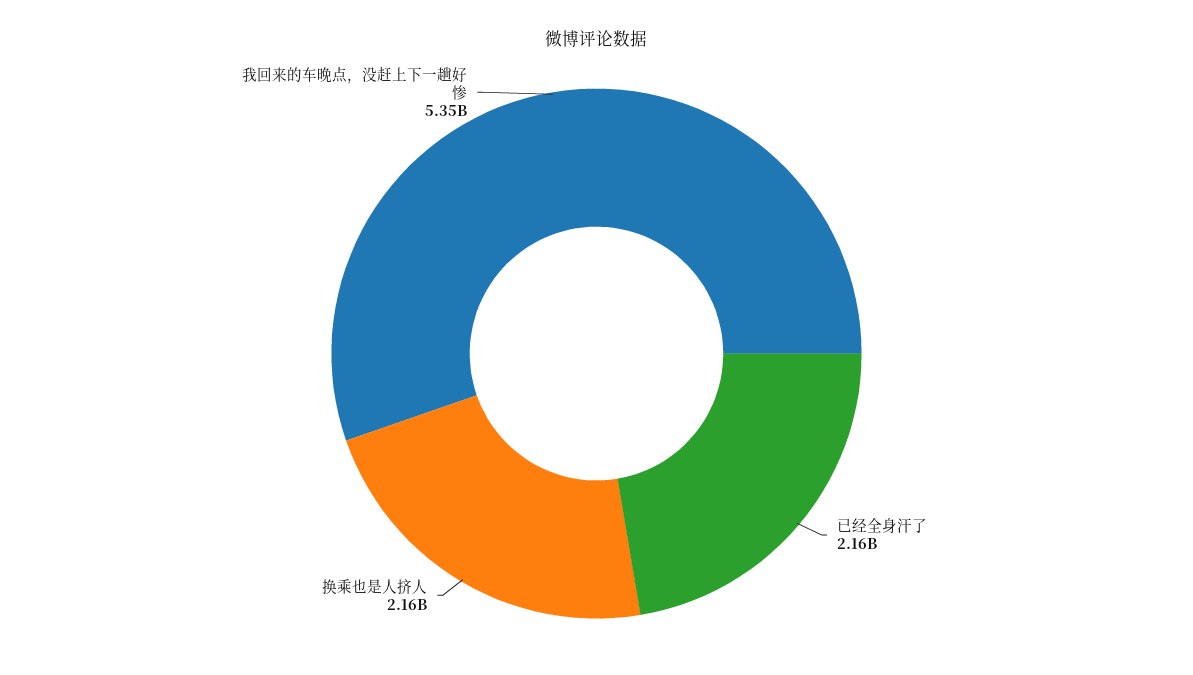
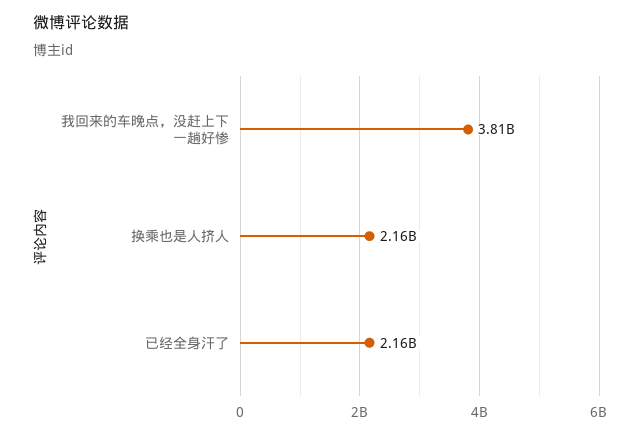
  {
    "已经全身汗了": 2160000000,
    "换乘也是人挤人": 2160000000,
-   "我回来的车晚点，没赶上下一趟好惨": 5350000000
+   "我回来的车晚点，没赶上下一趟好惨": 3810000000
  }

